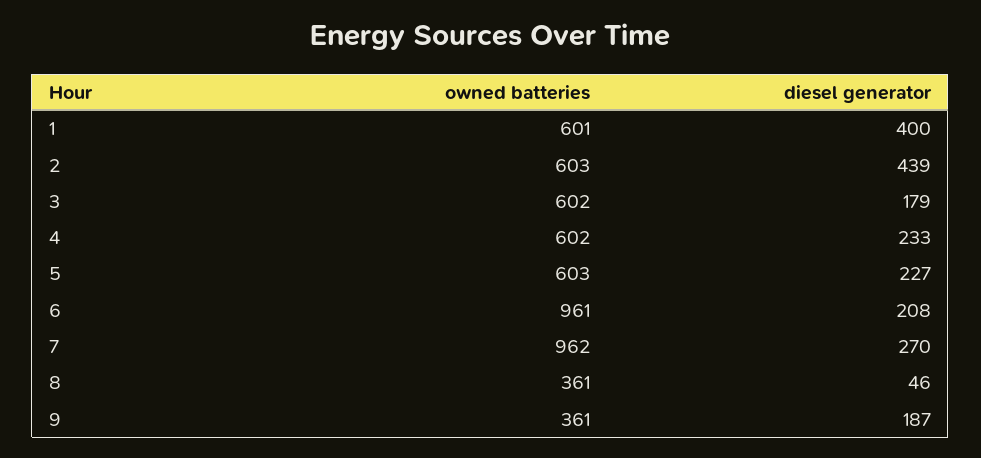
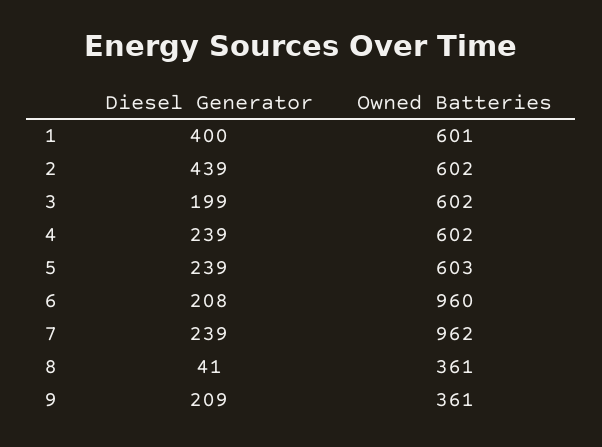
  {
    "owned batteries": {
      "1": 601,
-     "2": 603,
+     "2": 602,
      "3": 602,
      "4": 602,
      "5": 603,
-     "6": 961,
+     "6": 960,
      "7": 962,
      "8": 361,
      "9": 361
    },
    "diesel generator": {
      "1": 400,
      "2": 439,
-     "3": 179,
+     "3": 199,
-     "4": 233,
+     "4": 239,
-     "5": 227,
+     "5": 239,
      "6": 208,
-     "7": 270,
+     "7": 239,
-     "8": 46,
+     "8": 41,
-     "9": 187
+     "9": 209
    }
  }

